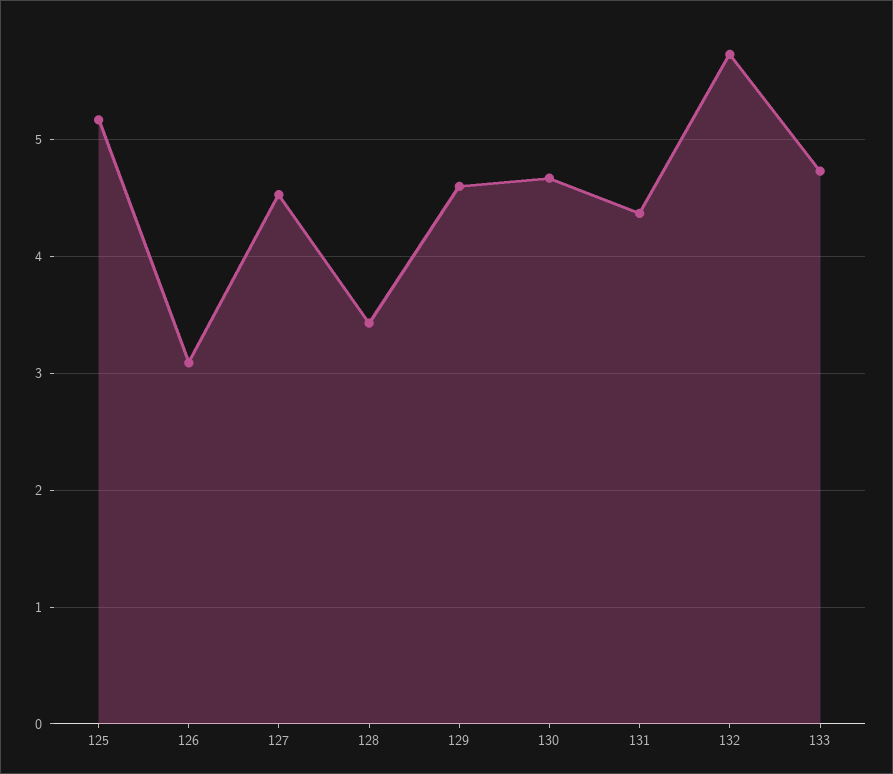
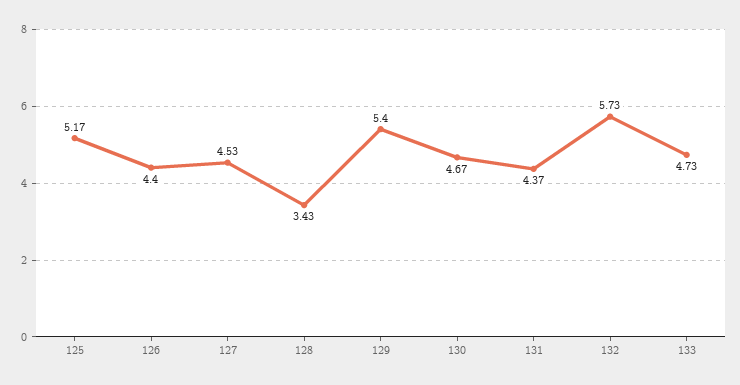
  {
    "125": 5.17,
-   "126": 3.1,
+   "126": 4.4,
    "127": 4.53,
    "128": 3.43,
-   "129": 4.6,
+   "129": 5.4,
    "130": 4.67,
    "131": 4.37,
    "132": 5.73,
    "133": 4.73
  }

